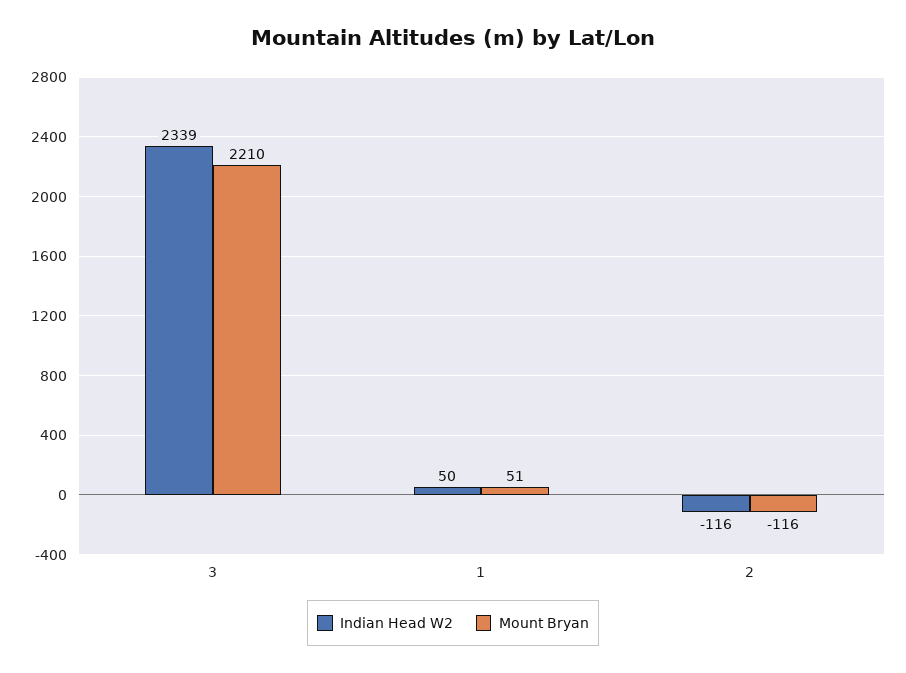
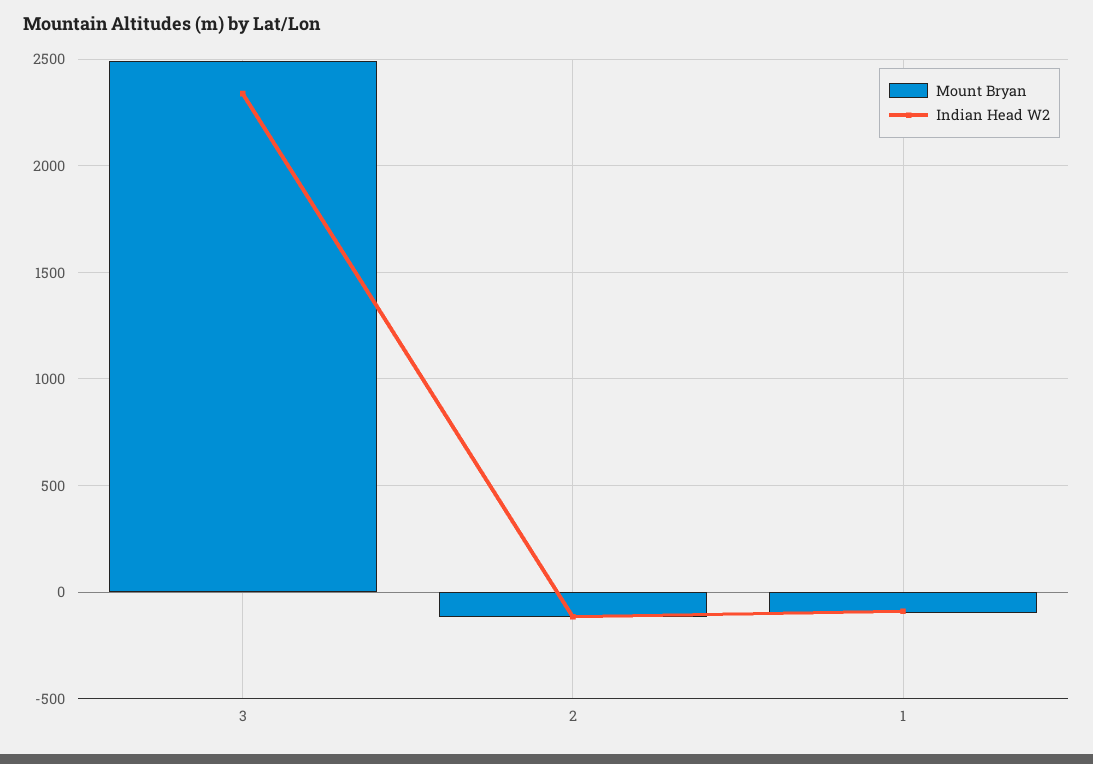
  {
    "Indian Head W2": {
      "3": 2339,
-     "1": 50,
+     "1": -100,
      "2": -116
    },
    "Mount Bryan": {
-     "3": 2210,
+     "3": 2500,
-     "1": 51,
+     "1": -100,
      "2": -116
    }
  }

